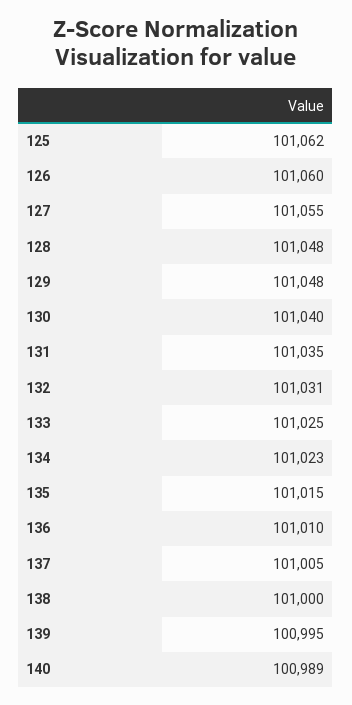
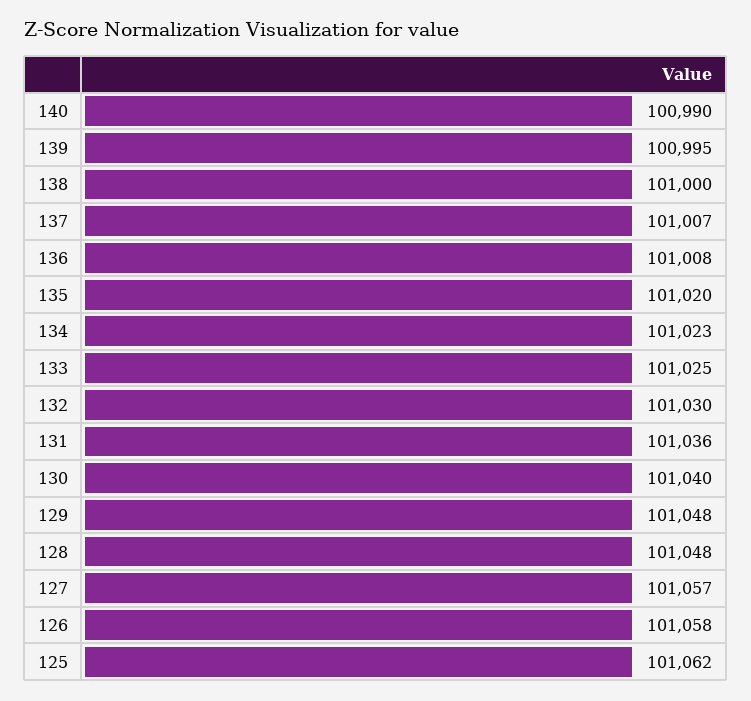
  {
    "125": 101062,
-   "126": 101060,
+   "126": 101058,
-   "127": 101055,
+   "127": 101057,
    "128": 101048,
    "129": 101048,
    "130": 101040,
-   "131": 101035,
+   "131": 101036,
-   "132": 101031,
+   "132": 101030,
    "133": 101025,
    "134": 101023,
-   "135": 101015,
+   "135": 101020,
-   "136": 101010,
+   "136": 101008,
-   "137": 101005,
+   "137": 101007,
    "138": 101000,
    "139": 100995,
-   "140": 100989
+   "140": 100990
  }

